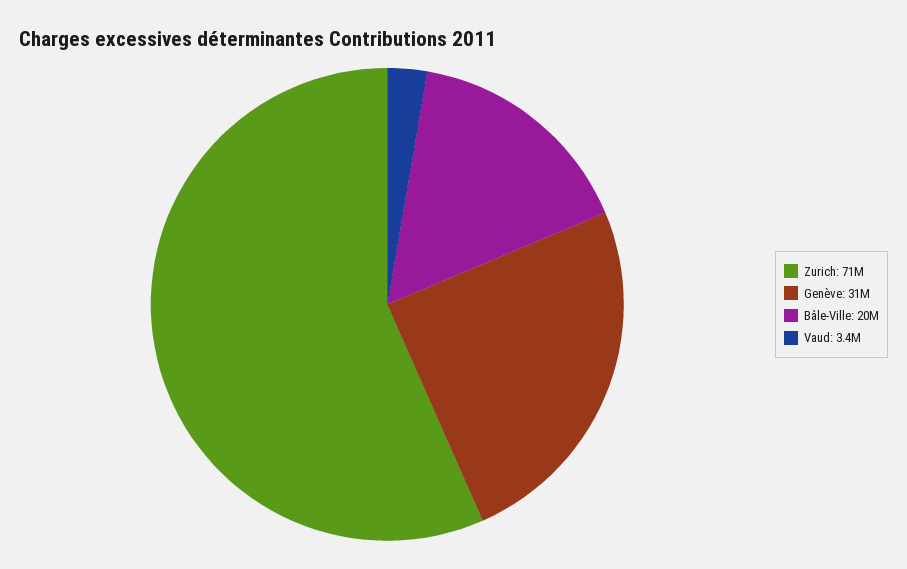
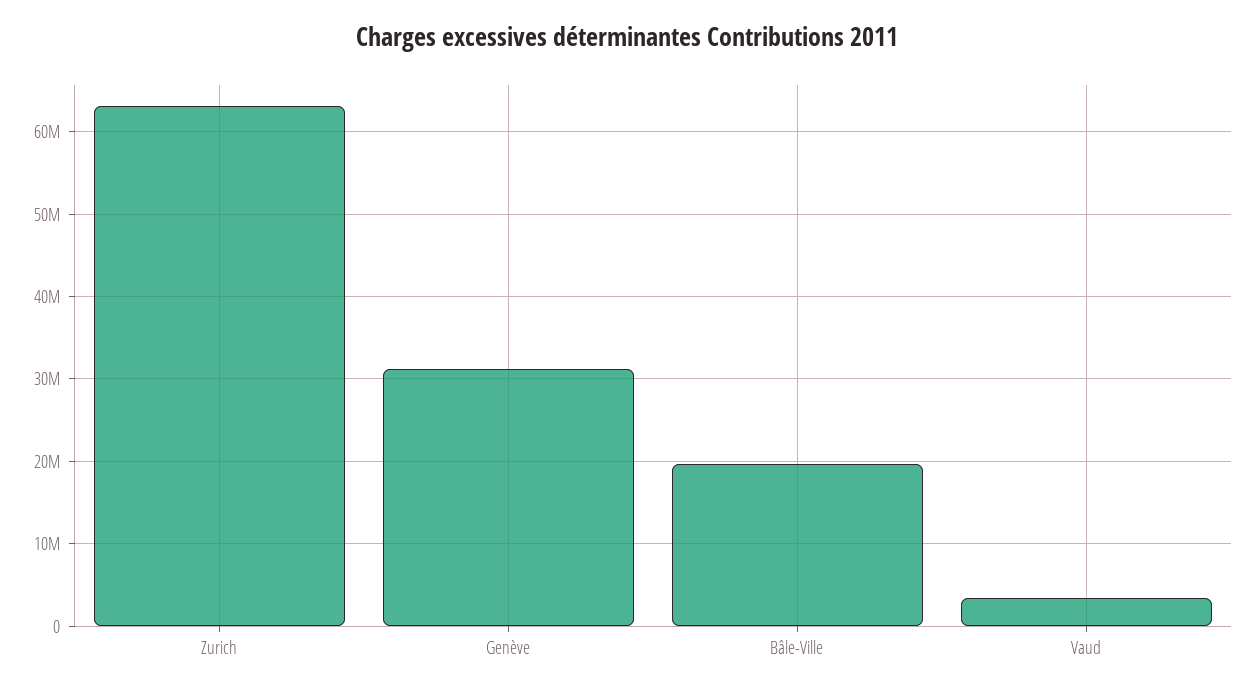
  {
-   "Zurich": 71000000,
+   "Zurich": 63000000,
    "Genève": 31000000,
    "Bâle-Ville": 20000000,
    "Vaud": 3400000
  }

